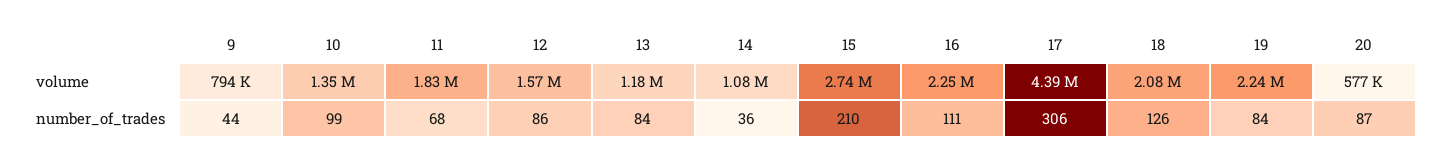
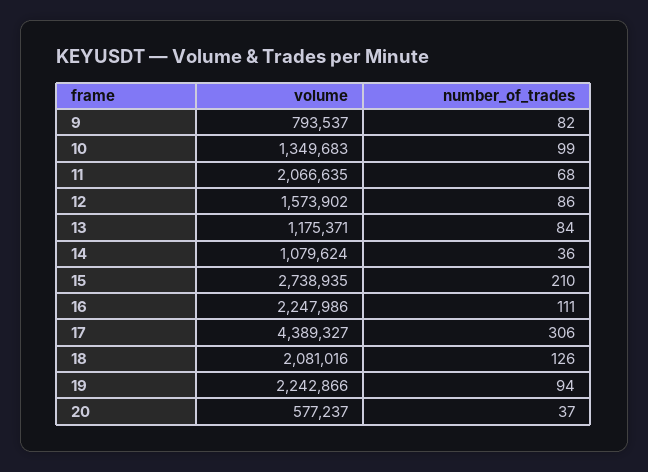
  {
    "9": {
      "volume": 793537,
-     "number_of_trades": 44
+     "number_of_trades": 82
    },
    "10": {
      "volume": 1349683,
      "number_of_trades": 99
    },
    "11": {
-     "volume": 1830000,
+     "volume": 2066635,
      "number_of_trades": 68
    },
    "12": {
      "volume": 1573902,
      "number_of_trades": 86
    },
    "13": {
      "volume": 1175371,
      "number_of_trades": 84
    },
    "14": {
      "volume": 1079624,
      "number_of_trades": 36
    },
    "15": {
      "volume": 2738935,
      "number_of_trades": 210
    },
    "16": {
      "volume": 2247986,
      "number_of_trades": 111
    },
    "17": {
      "volume": 4389327,
      "number_of_trades": 306
    },
    "18": {
      "volume": 2081016,
      "number_of_trades": 126
    },
    "19": {
      "volume": 2242866,
-     "number_of_trades": 84
+     "number_of_trades": 94
    },
    "20": {
      "volume": 577237,
-     "number_of_trades": 87
+     "number_of_trades": 37
    }
  }

